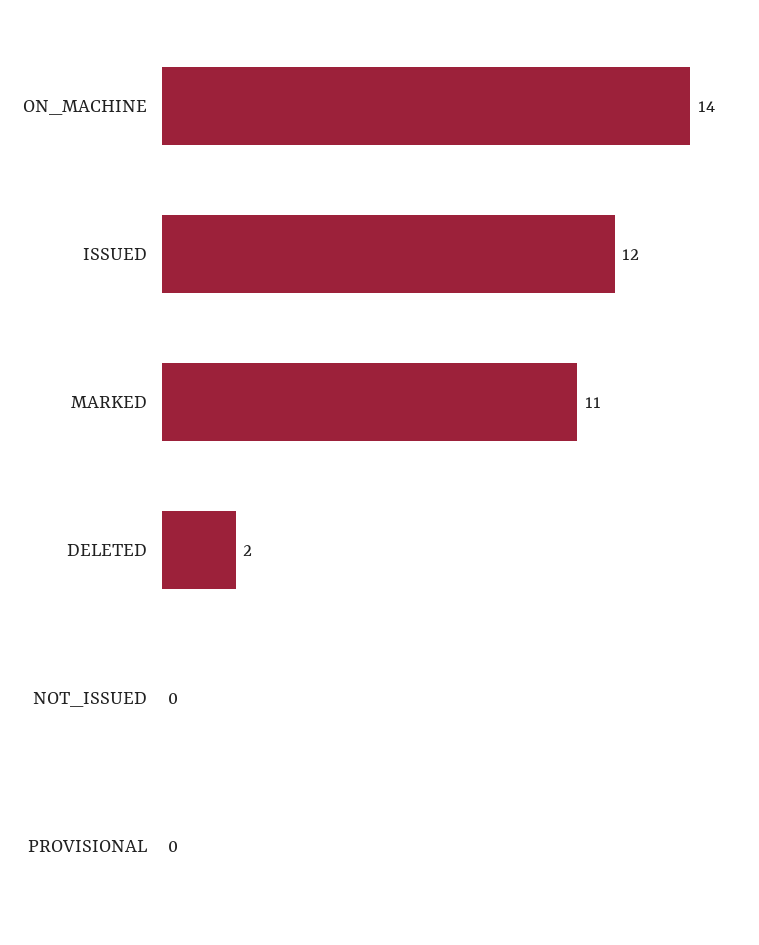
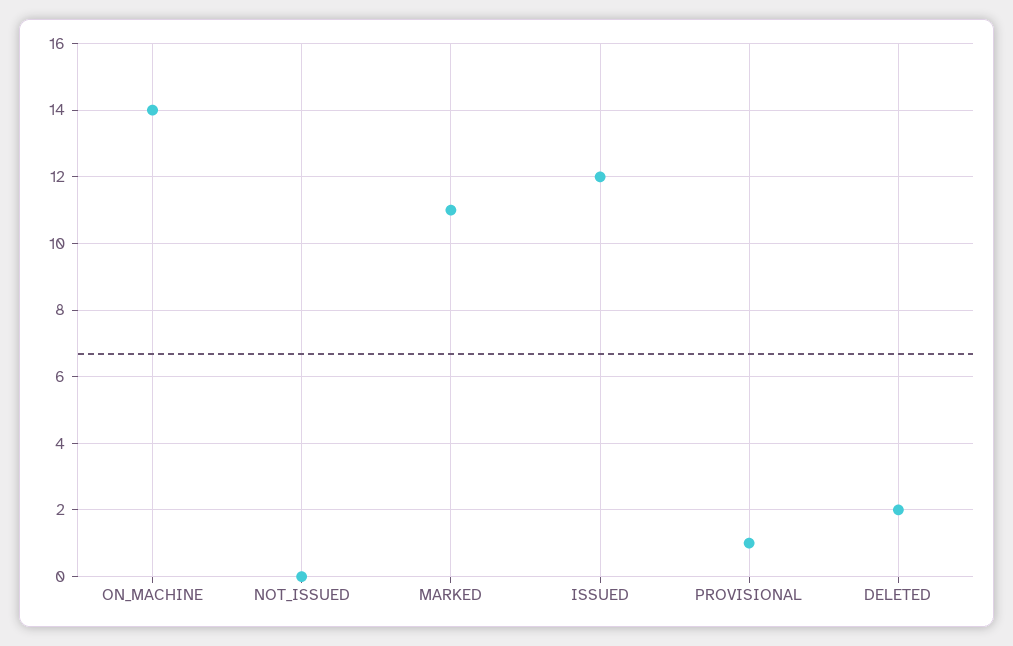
  {
    "ON_MACHINE": 14,
    "ISSUED": 12,
    "MARKED": 11,
    "DELETED": 2,
    "NOT_ISSUED": 0,
-   "PROVISIONAL": 0
+   "PROVISIONAL": 1
  }

